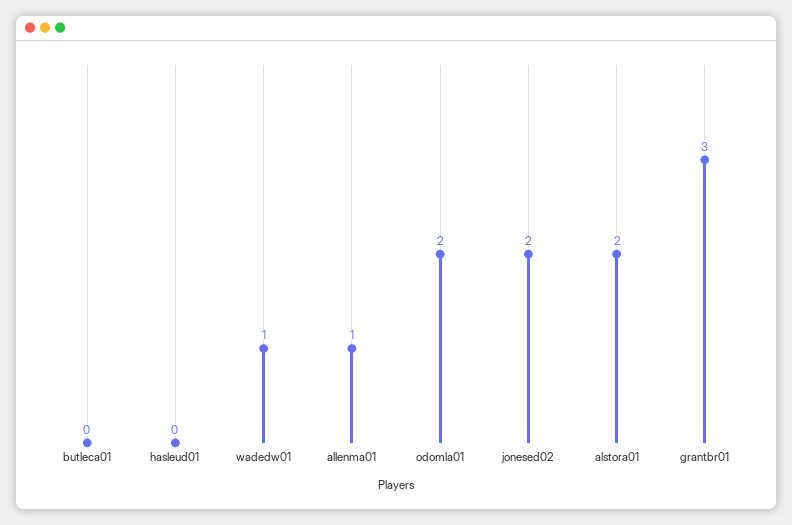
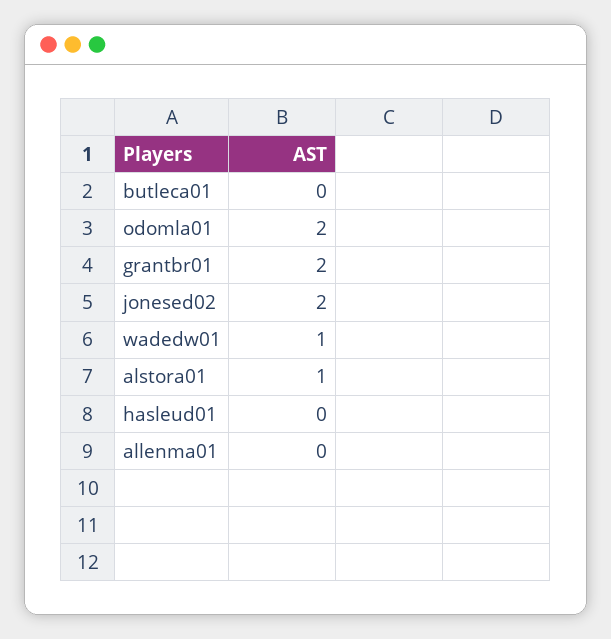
  {
    "butleca01": 0,
    "hasleud01": 0,
    "wadedw01": 1,
-   "allenma01": 1,
+   "allenma01": 0,
    "odomla01": 2,
    "jonesed02": 2,
-   "alstora01": 2,
+   "alstora01": 1,
-   "grantbr01": 3
+   "grantbr01": 2
  }

